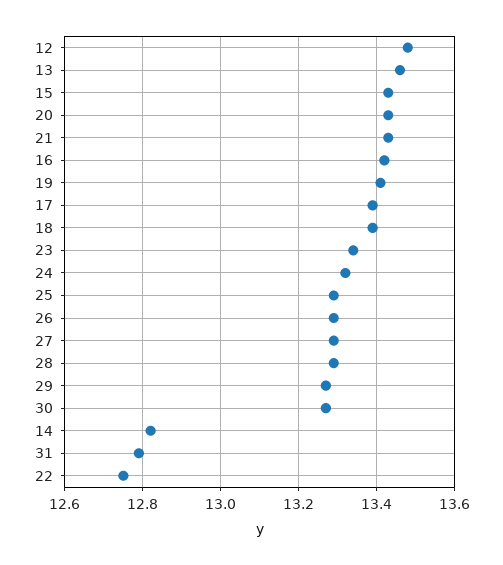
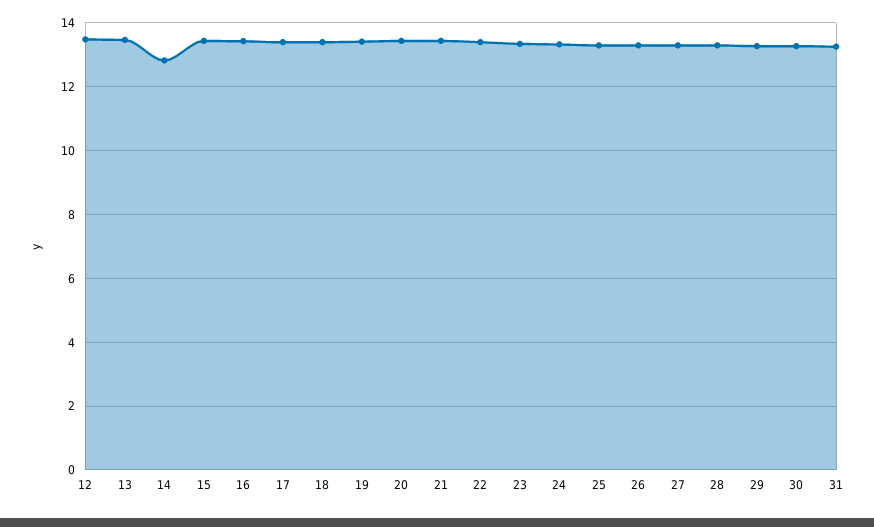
  {
    "12": 13.5,
    "13": 13.45,
    "15": 13.45,
    "20": 13.45,
    "21": 13.45,
    "16": 13.4,
    "19": 13.4,
    "17": 13.4,
    "18": 13.4,
    "23": 13.35,
    "24": 13.3,
    "25": 13.3,
    "26": 13.3,
    "27": 13.3,
    "28": 13.3,
    "29": 13.25,
    "30": 13.25,
    "14": 12.8,
-   "31": 12.8,
+   "31": 13.2,
-   "22": 12.75
+   "22": 13.4
  }

